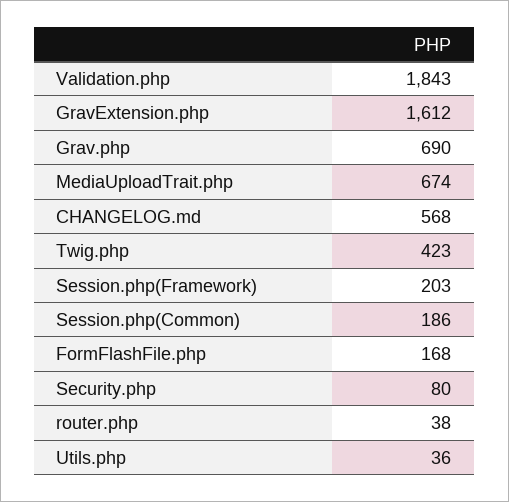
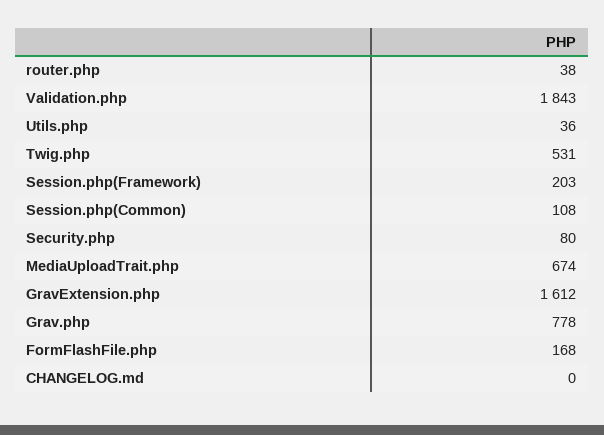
  {
    "Validation.php": 1843,
    "GravExtension.php": 1612,
-   "Grav.php": 690,
+   "Grav.php": 778,
    "MediaUploadTrait.php": 674,
-   "CHANGELOG.md": 568,
+   "CHANGELOG.md": 0,
-   "Twig.php": 423,
+   "Twig.php": 531,
    "Session.php(Framework)": 203,
-   "Session.php(Common)": 186,
+   "Session.php(Common)": 108,
    "FormFlashFile.php": 168,
    "Security.php": 80,
    "router.php": 38,
    "Utils.php": 36
  }

